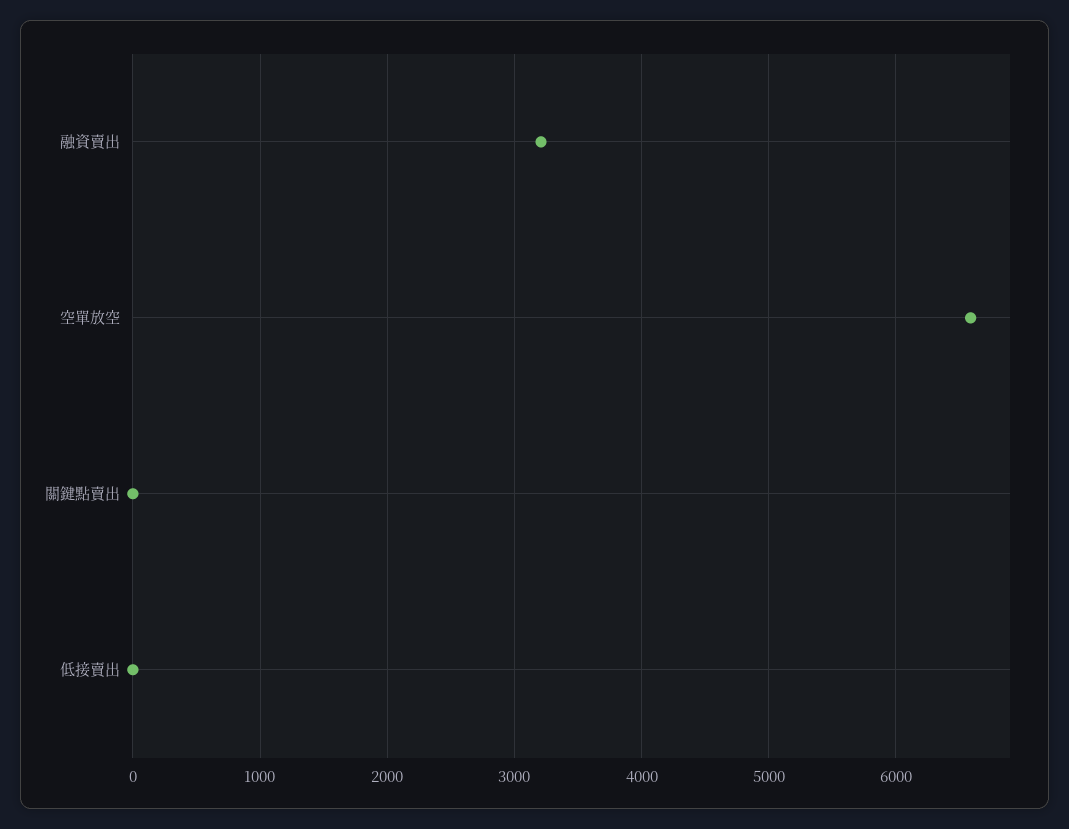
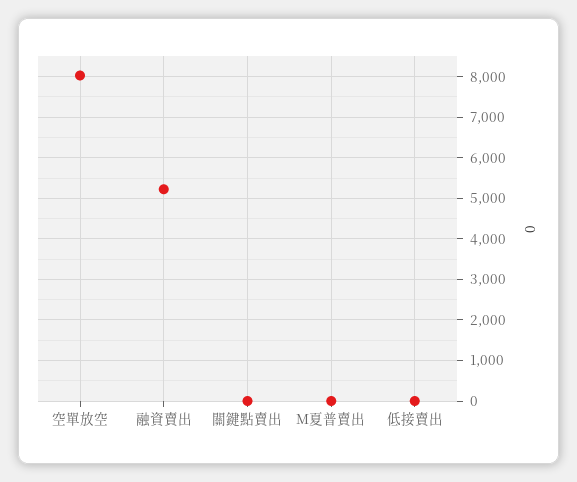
  {
-   "融資賣出": 3200,
+   "融資賣出": 5200,
-   "空單放空": 6600,
+   "空單放空": 8000,
    "關鍵點賣出": 0,
-   "低接賣出": 0
+   "低接賣出": 0,
+   "M夏普賣出": 0
  }

